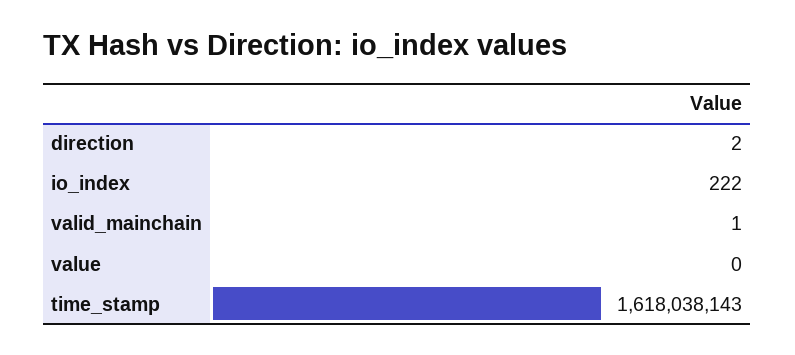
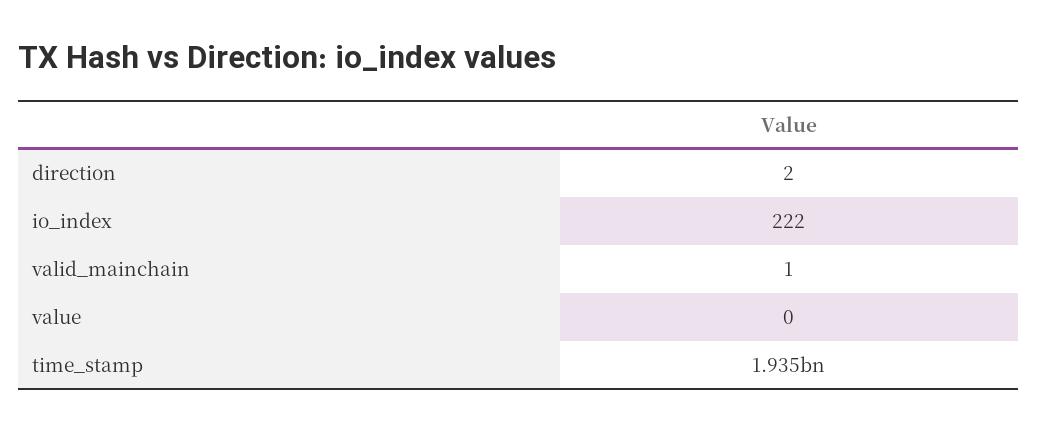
  {
    "direction": 2,
    "io_index": 222,
    "valid_mainchain": 1,
    "value": 0,
-   "time_stamp": 1618038143
+   "time_stamp": 1935000000
  }

